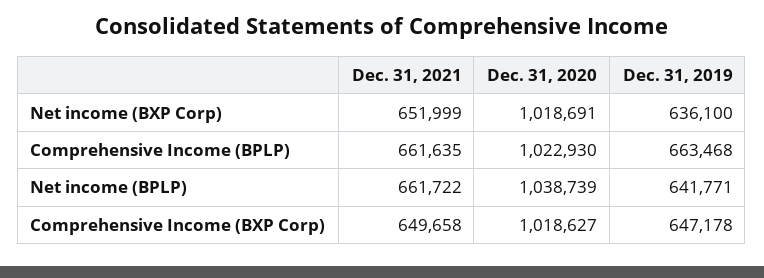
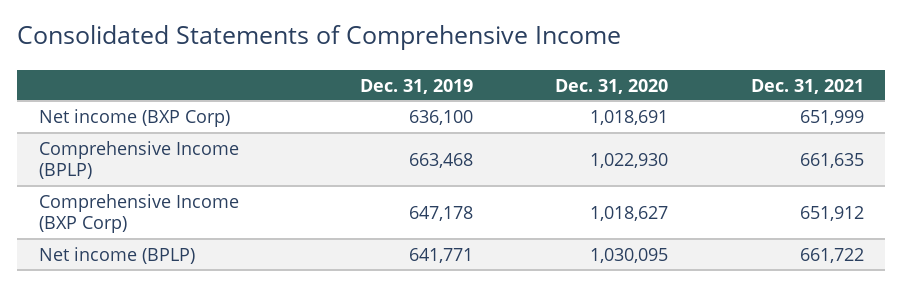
  {
    "Dec. 31, 2021": {
      "Net income (BXP Corp)": 651999,
      "Comprehensive Income (BPLP)": 661635,
      "Net income (BPLP)": 661722,
-     "Comprehensive Income (BXP Corp)": 649658
+     "Comprehensive Income (BXP Corp)": 651912
    },
    "Dec. 31, 2020": {
      "Net income (BXP Corp)": 1018691,
      "Comprehensive Income (BPLP)": 1022930,
-     "Net income (BPLP)": 1038739,
+     "Net income (BPLP)": 1030095,
      "Comprehensive Income (BXP Corp)": 1018627
    },
    "Dec. 31, 2019": {
      "Net income (BXP Corp)": 636100,
      "Comprehensive Income (BPLP)": 663468,
      "Net income (BPLP)": 641771,
      "Comprehensive Income (BXP Corp)": 647178
    }
  }

